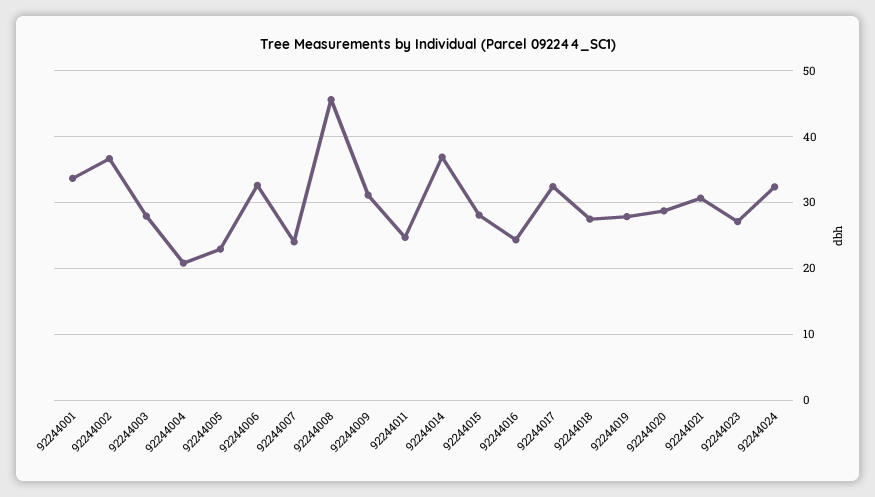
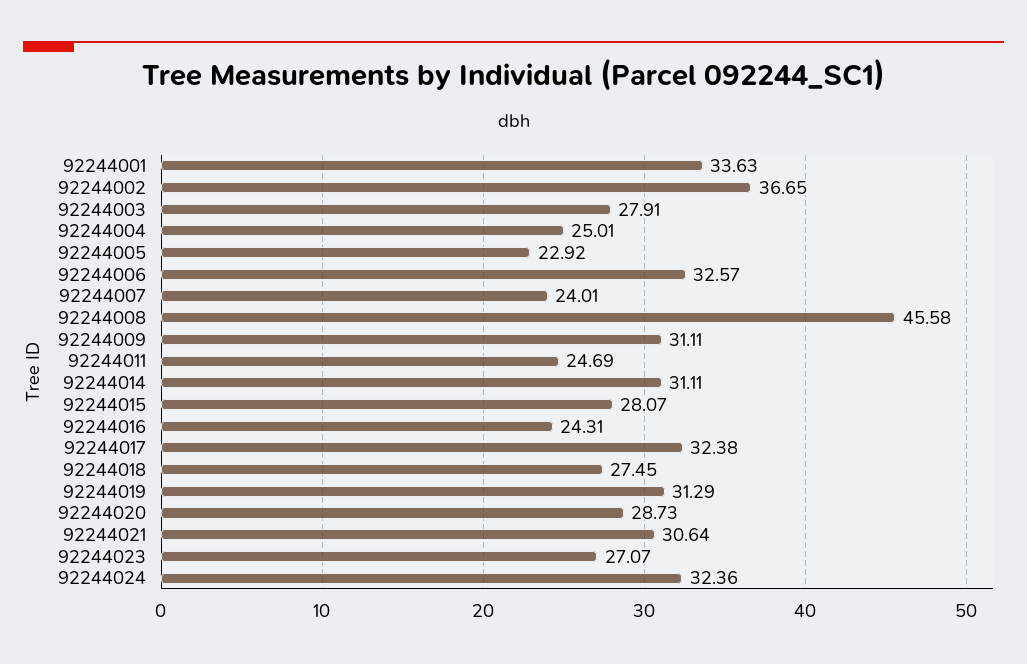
  {
    "92244001": 33.63,
    "92244002": 36.65,
    "92244003": 27.91,
-   "92244004": 21,
+   "92244004": 25.01,
    "92244005": 22.92,
    "92244006": 32.57,
    "92244007": 24.01,
    "92244008": 45.58,
    "92244009": 31.11,
    "92244011": 24.69,
-   "92244014": 37,
+   "92244014": 31.11,
    "92244015": 28.07,
    "92244016": 24.31,
    "92244017": 32.38,
    "92244018": 27.45,
-   "92244019": 28,
+   "92244019": 31.29,
    "92244020": 28.73,
    "92244021": 30.64,
    "92244023": 27.07,
    "92244024": 32.36
  }

